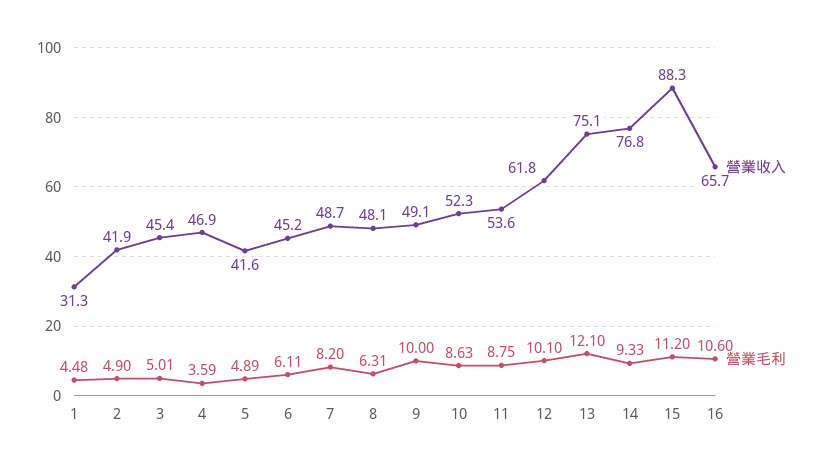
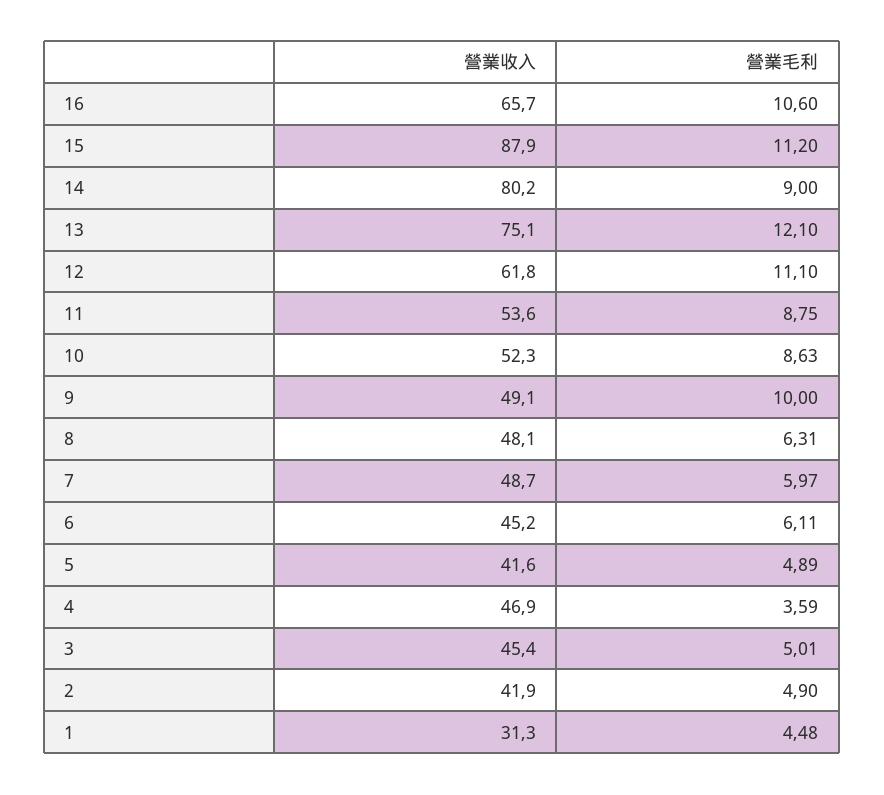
  {
    "營業收入": {
      "1": 31.3,
      "2": 41.9,
      "3": 45.4,
      "4": 46.9,
      "5": 41.6,
      "6": 45.2,
      "7": 48.7,
      "8": 48.1,
      "9": 49.1,
      "10": 52.3,
      "11": 53.6,
      "12": 61.8,
      "13": 75.1,
-     "14": 76.8,
+     "14": 80.2,
-     "15": 88.3,
+     "15": 87.9,
      "16": 65.7
    },
    "營業毛利": {
      "1": 4.48,
      "2": 4.9,
      "3": 5.01,
      "4": 3.59,
      "5": 4.89,
      "6": 6.11,
-     "7": 8.2,
+     "7": 5.97,
      "8": 6.31,
      "9": 10,
      "10": 8.63,
      "11": 8.75,
-     "12": 10.1,
+     "12": 11.1,
      "13": 12.1,
-     "14": 9.33,
+     "14": 9,
      "15": 11.2,
      "16": 10.6
    }
  }

